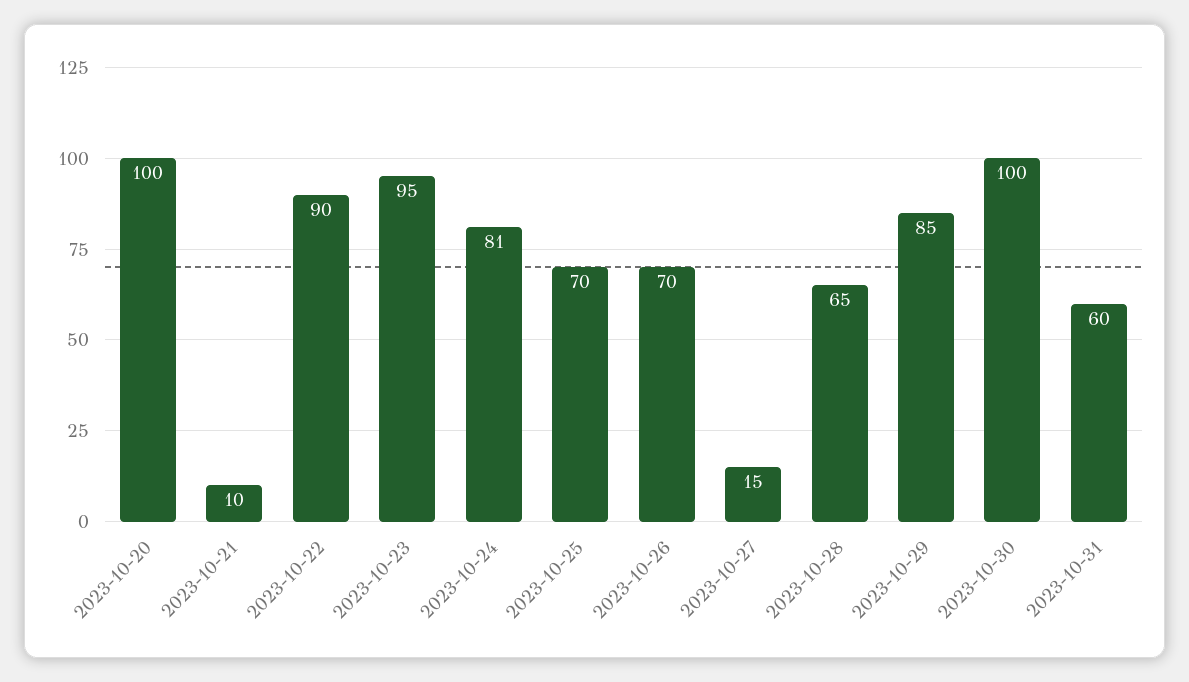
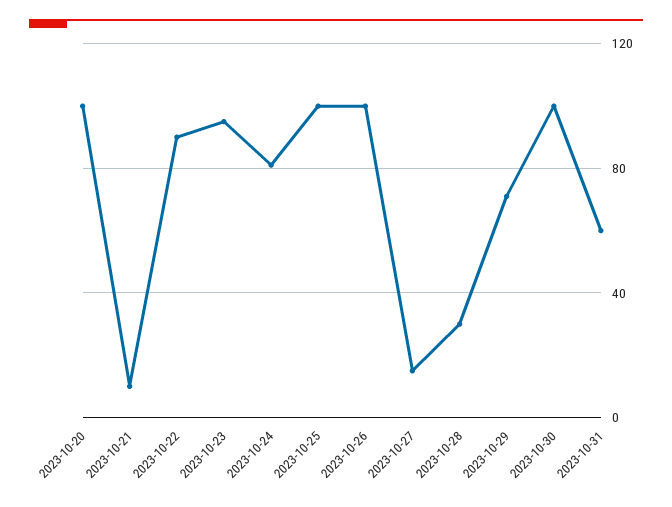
  {
    "2023-10-20": 100,
    "2023-10-21": 10,
    "2023-10-22": 90,
    "2023-10-23": 95,
    "2023-10-24": 81,
-   "2023-10-25": 70,
+   "2023-10-25": 100,
-   "2023-10-26": 70,
+   "2023-10-26": 100,
    "2023-10-27": 15,
-   "2023-10-28": 65,
+   "2023-10-28": 30,
-   "2023-10-29": 85,
+   "2023-10-29": 70,
    "2023-10-30": 100,
    "2023-10-31": 60
  }

